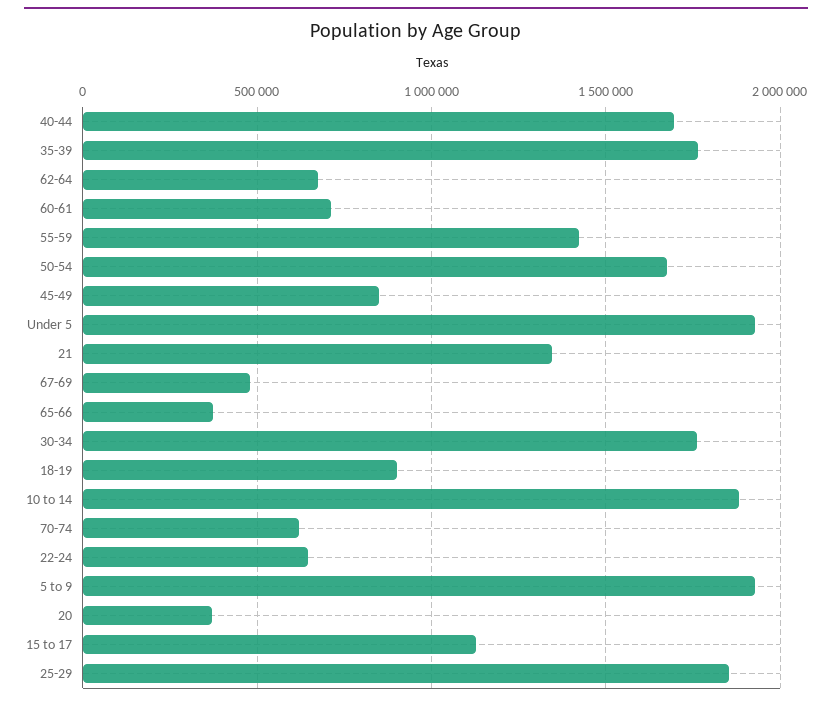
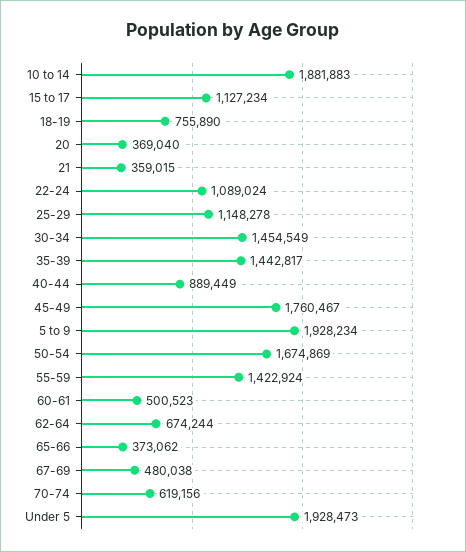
  {
-   "40-44": 1700000,
+   "40-44": 889449,
-   "35-39": 1750000,
+   "35-39": 1442817,
    "62-64": 674244,
-   "60-61": 700000,
+   "60-61": 500523,
    "55-59": 1422924,
    "50-54": 1674869,
-   "45-49": 850000,
+   "45-49": 1760467,
    "Under 5": 1928473,
-   "21": 1350000,
+   "21": 359015,
    "67-69": 480038,
    "65-66": 373062,
-   "30-34": 1750000,
+   "30-34": 1454549,
-   "18-19": 900000,
+   "18-19": 755890,
    "10 to 14": 1881883,
    "70-74": 619156,
-   "22-24": 650000,
+   "22-24": 1089024,
    "5 to 9": 1928234,
    "20": 369040,
    "15 to 17": 1127234,
-   "25-29": 1850000
+   "25-29": 1148278
  }

